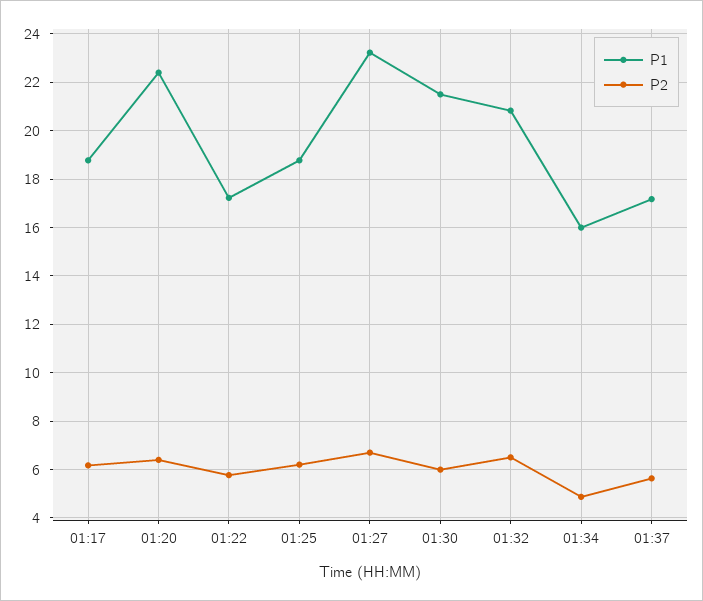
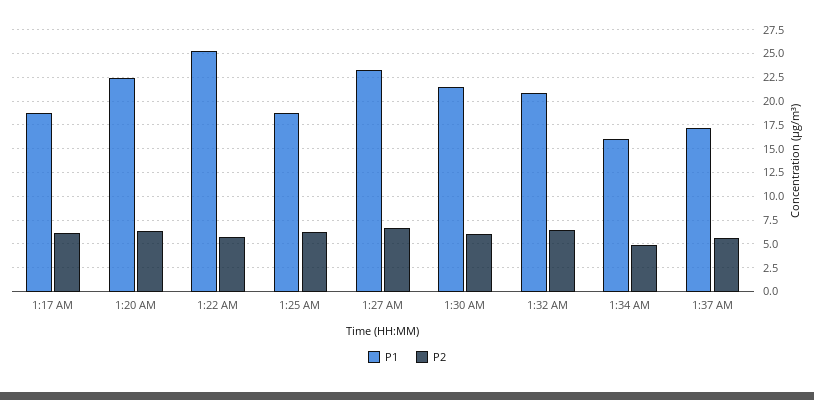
  {
    "P1": {
      "01:17": 18.75,
      "01:20": 22.5,
-     "01:22": 17.25,
+     "01:22": 25,
      "01:25": 18.75,
      "01:27": 23.25,
      "01:30": 21.5,
      "01:32": 20.75,
      "01:34": 16,
      "01:37": 17.25
    },
    "P2": {
      "01:17": 6.25,
      "01:20": 6.5,
      "01:22": 5.75,
      "01:25": 6.25,
      "01:27": 6.75,
      "01:30": 6,
      "01:32": 6.5,
      "01:34": 4.75,
      "01:37": 5.75
    }
  }

